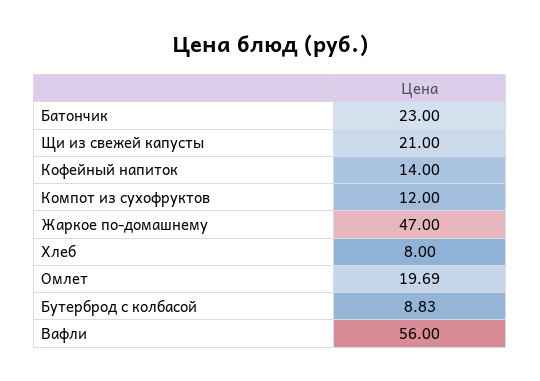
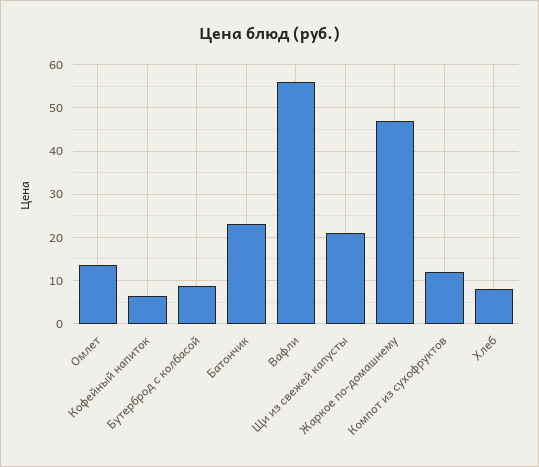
  {
    "Батончик": 23,
    "Щи из свежей капусты": 21,
-   "Кофейный напиток": 14,
+   "Кофейный напиток": 6,
    "Компот из сухофруктов": 12,
    "Жаркое по-домашнему": 47,
    "Хлеб": 8,
-   "Омлет": 19.69,
+   "Омлет": 14,
    "Бутерброд с колбасой": 8.83,
    "Вафли": 56
  }

